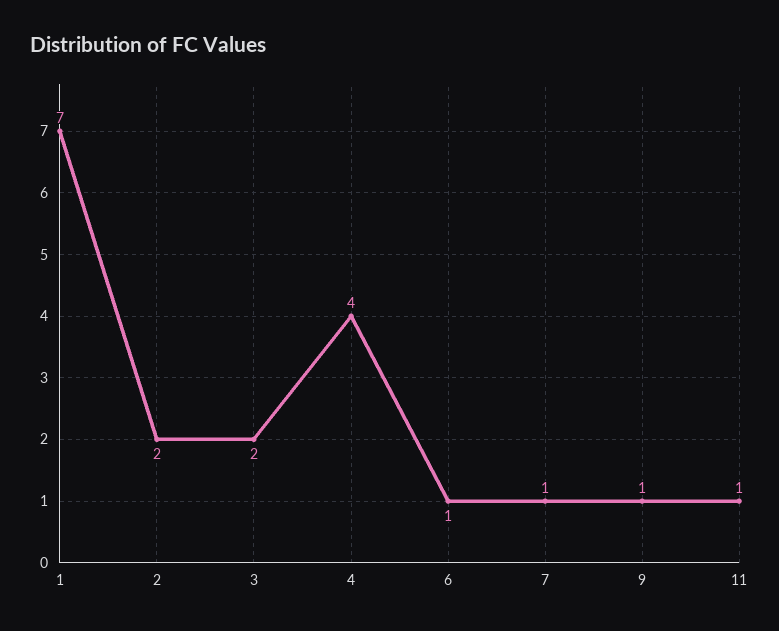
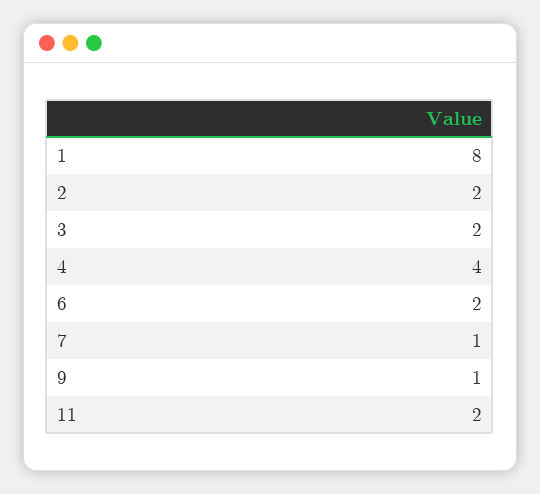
  {
-   "1": 7,
+   "1": 8,
    "2": 2,
    "3": 2,
    "4": 4,
-   "6": 1,
+   "6": 2,
    "7": 1,
    "9": 1,
-   "11": 1
+   "11": 2
  }

